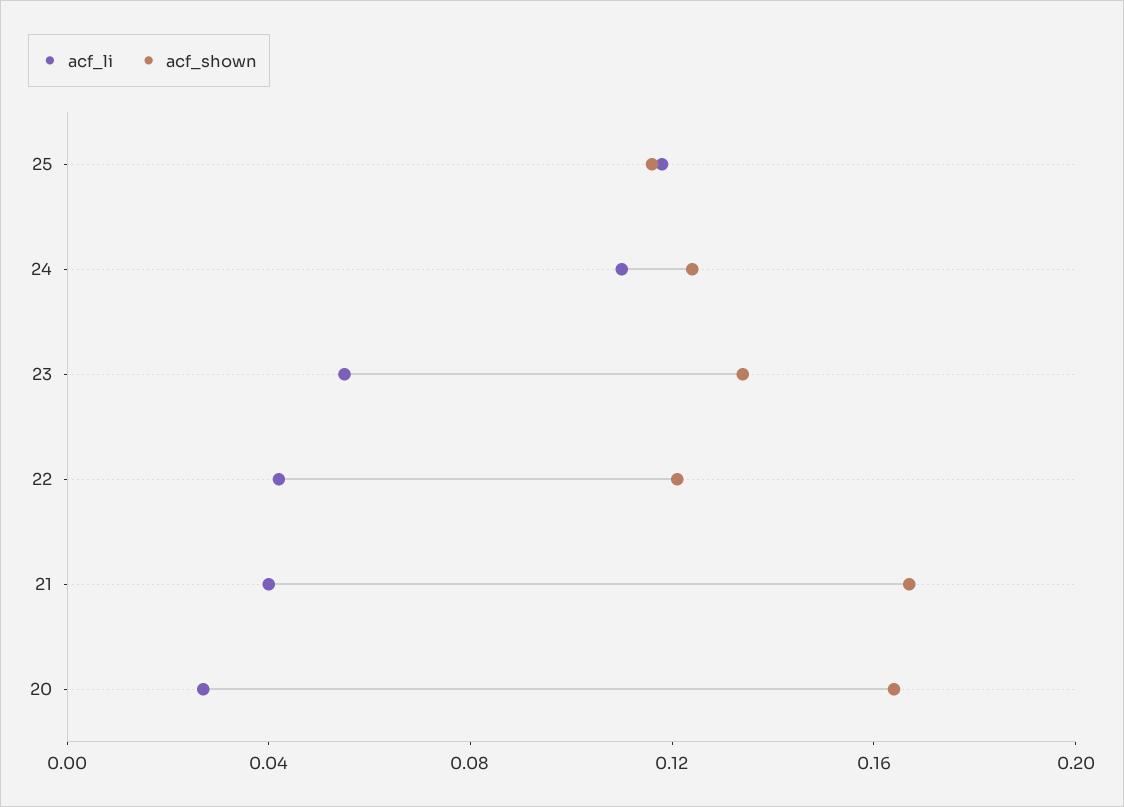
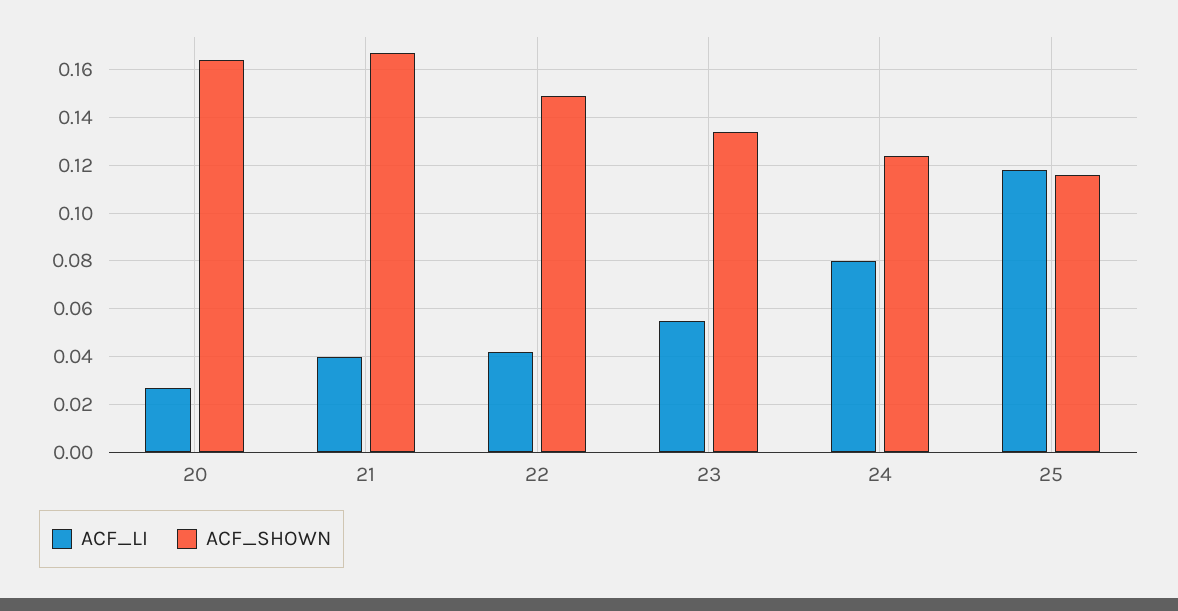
  {
    "acf_li": {
      "25": 0.12,
-     "24": 0.11,
+     "24": 0.08,
      "23": 0.055,
      "22": 0.04,
      "21": 0.04,
      "20": 0.025
    },
    "acf_shown": {
      "25": 0.115,
      "24": 0.125,
      "23": 0.135,
-     "22": 0.12,
+     "22": 0.15,
      "21": 0.165,
      "20": 0.165
    }
  }

